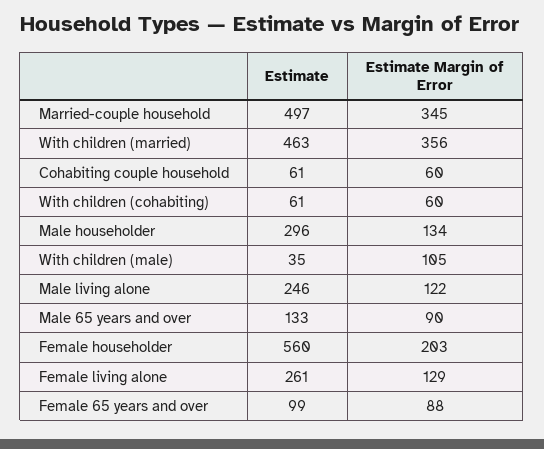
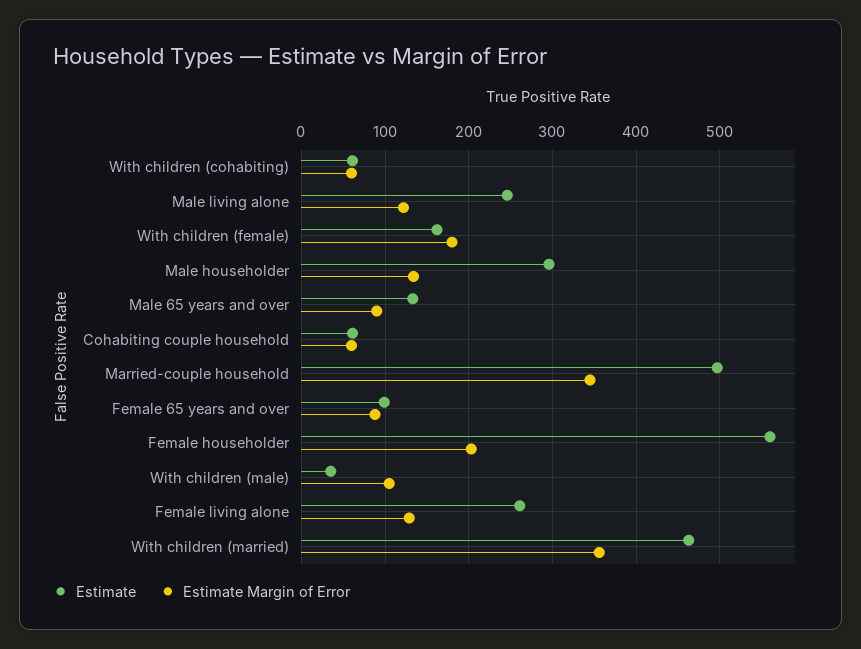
  {
    "Estimate": {
      "Married-couple household": 497,
      "With children (married)": 463,
      "Cohabiting couple household": 61,
      "With children (cohabiting)": 61,
      "Male householder": 296,
      "With children (male)": 35,
      "Male living alone": 246,
      "Male 65 years and over": 133,
      "Female householder": 560,
      "Female living alone": 261,
-     "Female 65 years and over": 99
+     "Female 65 years and over": 99,
+     "With children (female)": 160
    },
    "Estimate Margin of Error": {
      "Married-couple household": 345,
      "With children (married)": 356,
      "Cohabiting couple household": 60,
      "With children (cohabiting)": 60,
      "Male householder": 134,
      "With children (male)": 105,
      "Male living alone": 122,
      "Male 65 years and over": 90,
      "Female householder": 203,
      "Female living alone": 129,
-     "Female 65 years and over": 88
+     "Female 65 years and over": 88,
+     "With children (female)": 180
    }
  }

